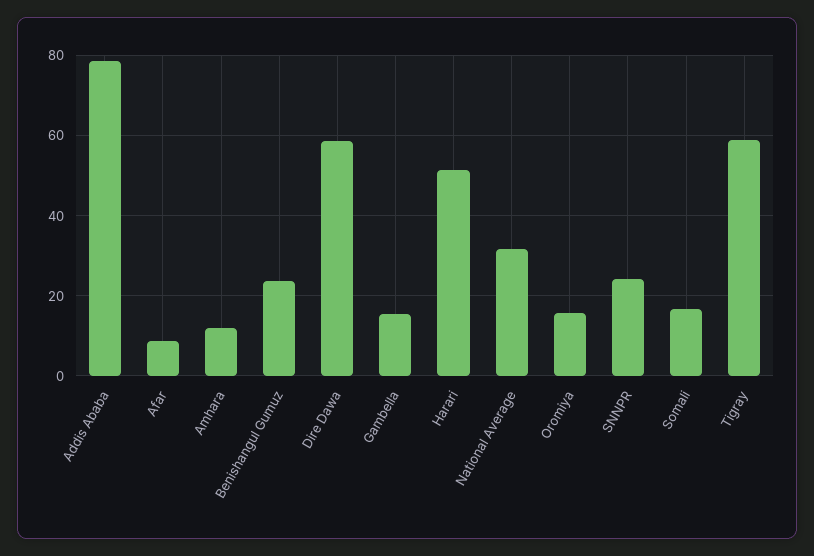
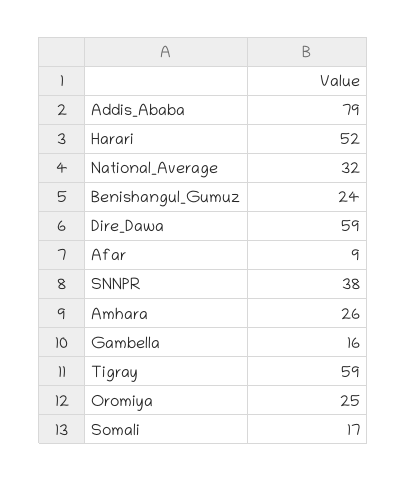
  {
    "Addis Ababa": 79,
    "Afar": 9,
-   "Amhara": 12,
+   "Amhara": 26,
    "Benishangul Gumuz": 24,
    "Dire Dawa": 59,
    "Gambella": 16,
    "Harari": 52,
    "National Average": 32,
-   "Oromiya": 16,
+   "Oromiya": 25,
-   "SNNPR": 24,
+   "SNNPR": 38,
    "Somali": 17,
    "Tigray": 59
  }

